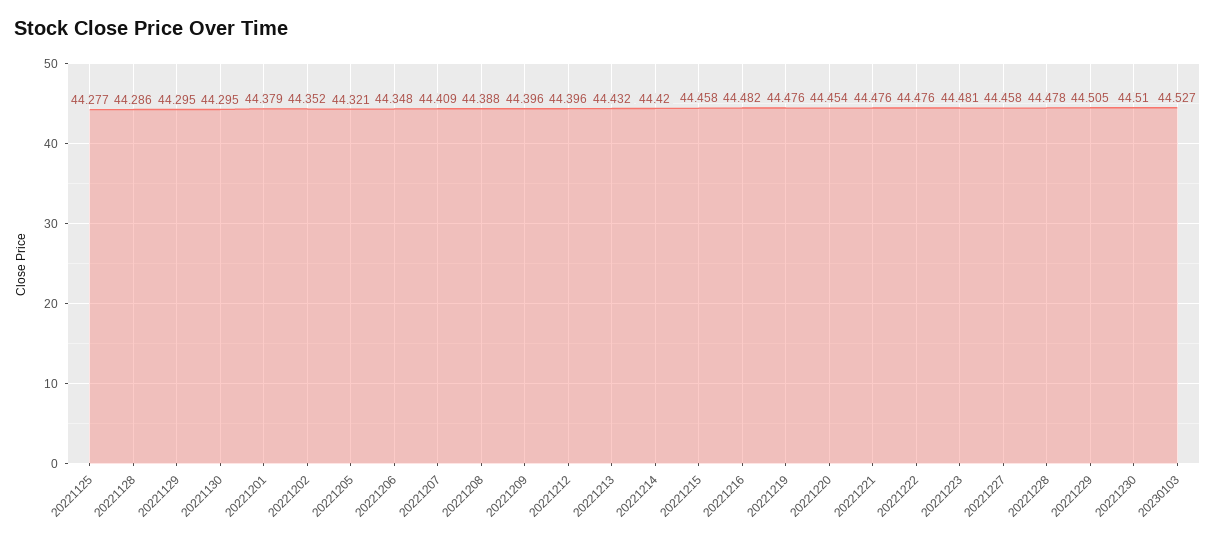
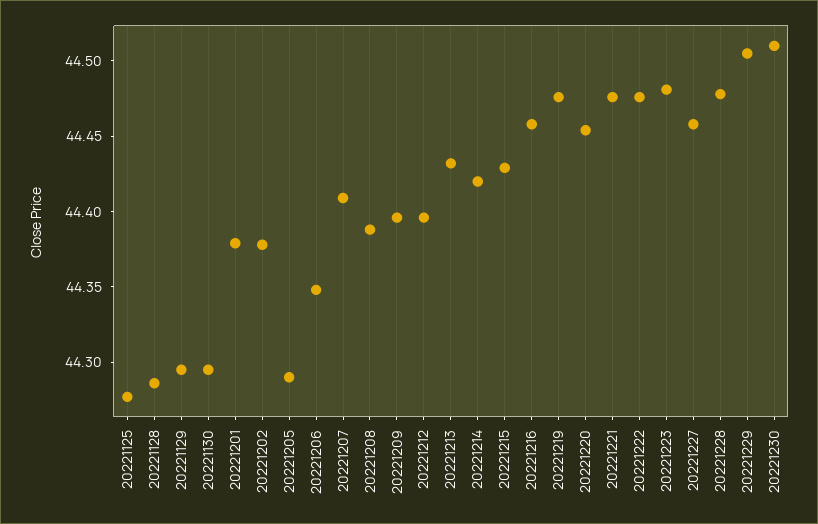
  {
    "20221125": 44.277,
    "20221128": 44.286,
    "20221129": 44.295,
    "20221130": 44.295,
    "20221201": 44.379,
-   "20221202": 44.352,
+   "20221202": 44.38,
-   "20221205": 44.321,
+   "20221205": 44.29,
    "20221206": 44.348,
    "20221207": 44.409,
    "20221208": 44.388,
    "20221209": 44.396,
    "20221212": 44.396,
    "20221213": 44.432,
    "20221214": 44.42,
-   "20221215": 44.458,
+   "20221215": 44.43,
-   "20221216": 44.482,
+   "20221216": 44.46,
    "20221219": 44.476,
    "20221220": 44.454,
    "20221221": 44.476,
    "20221222": 44.476,
    "20221223": 44.481,
    "20221227": 44.458,
    "20221228": 44.478,
    "20221229": 44.505,
-   "20221230": 44.51,
+   "20221230": 44.51
-   "20230103": 44.527
  }

